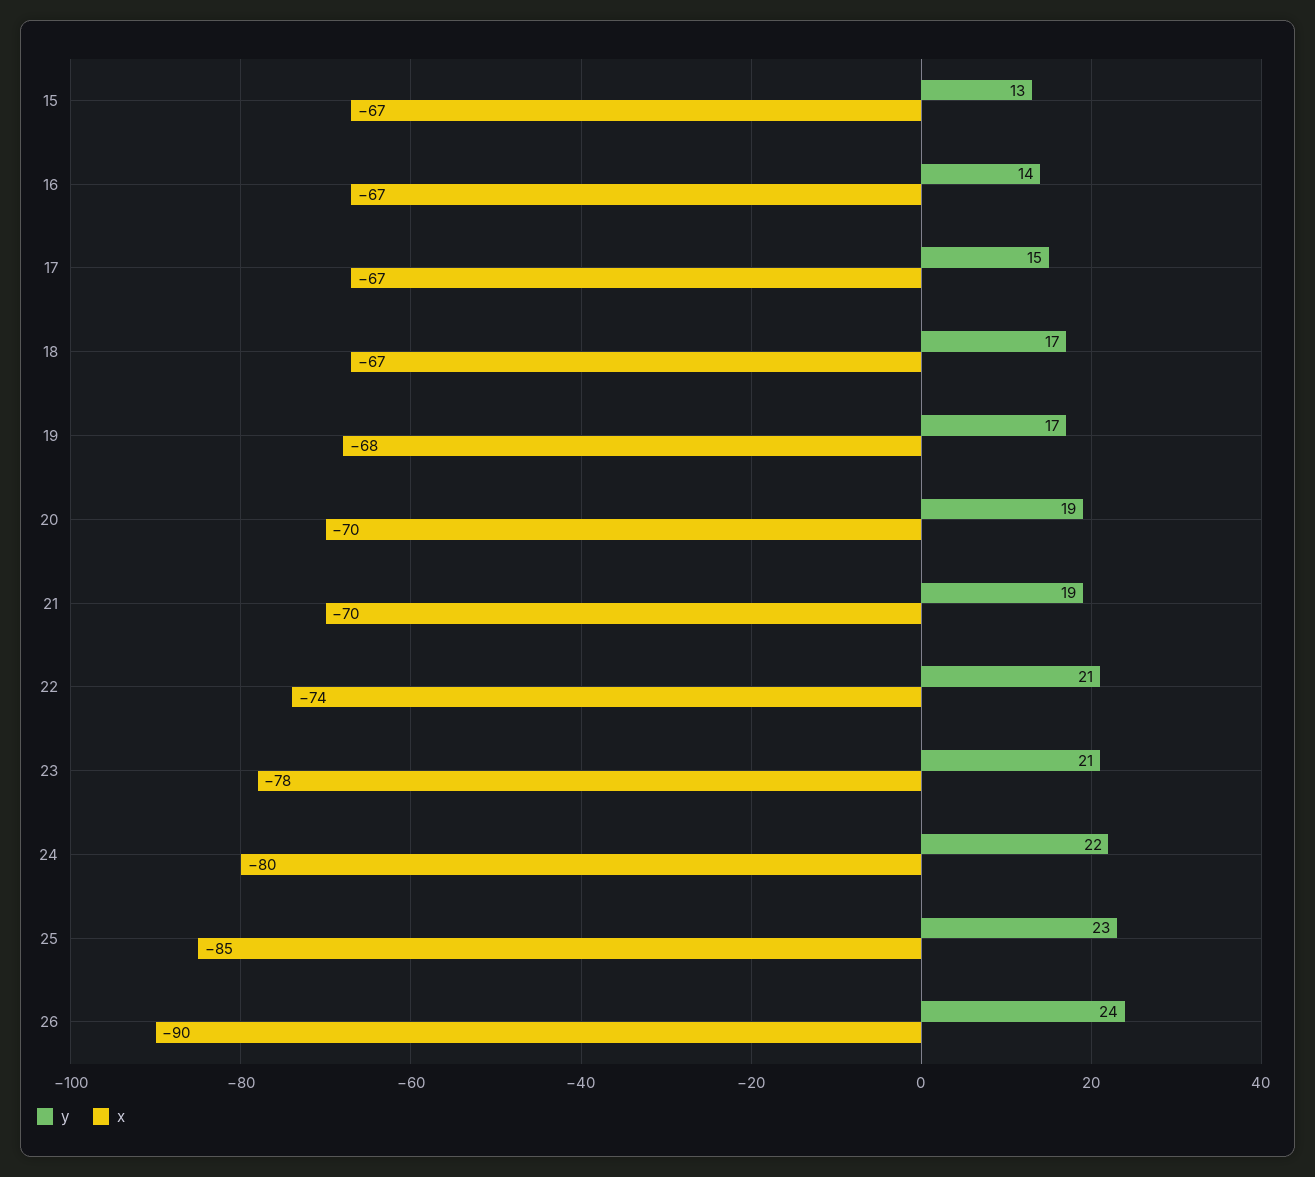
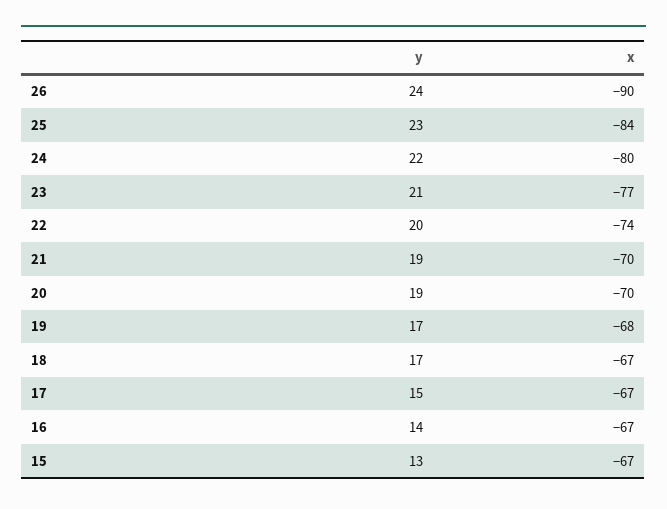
  {
    "y": {
      "15": 13,
      "16": 14,
      "17": 15,
      "18": 17,
      "19": 17,
      "20": 19,
      "21": 19,
-     "22": 21,
+     "22": 20,
      "23": 21,
      "24": 22,
      "25": 23,
      "26": 24
    },
    "x": {
      "15": -67,
      "16": -67,
      "17": -67,
      "18": -67,
      "19": -68,
      "20": -70,
      "21": -70,
      "22": -74,
-     "23": -78,
+     "23": -77,
      "24": -80,
-     "25": -85,
+     "25": -84,
      "26": -90
    }
  }

